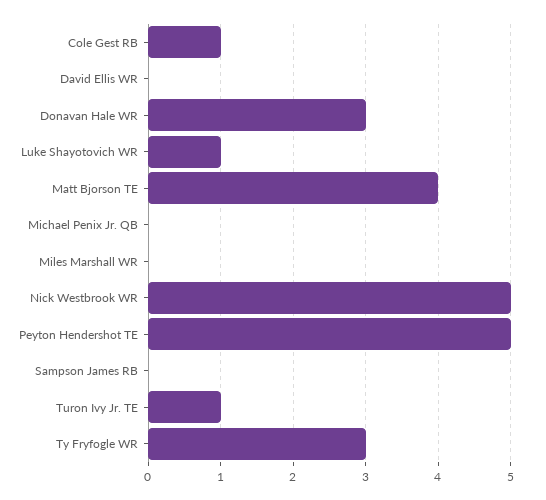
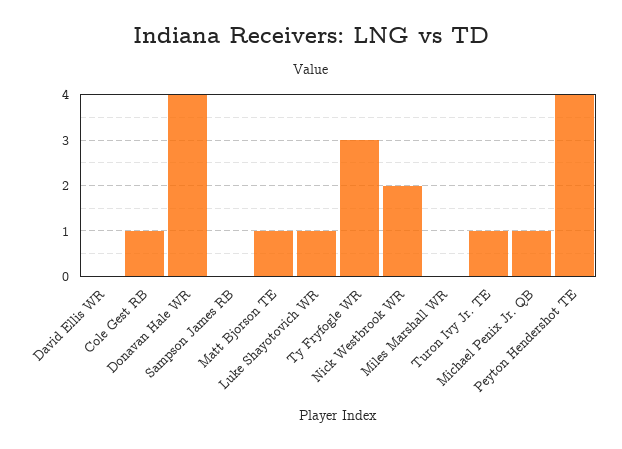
  {
    "Cole Gest RB": 1,
    "David Ellis WR": 0,
-   "Donavan Hale WR": 3,
+   "Donavan Hale WR": 4,
    "Luke Shayotovich WR": 1,
-   "Matt Bjorson TE": 4,
+   "Matt Bjorson TE": 1,
-   "Michael Penix Jr. QB": 0,
+   "Michael Penix Jr. QB": 1,
    "Miles Marshall WR": 0,
-   "Nick Westbrook WR": 5,
+   "Nick Westbrook WR": 2,
-   "Peyton Hendershot TE": 5,
+   "Peyton Hendershot TE": 4,
    "Sampson James RB": 0,
    "Turon Ivy Jr. TE": 1,
    "Ty Fryfogle WR": 3
  }

